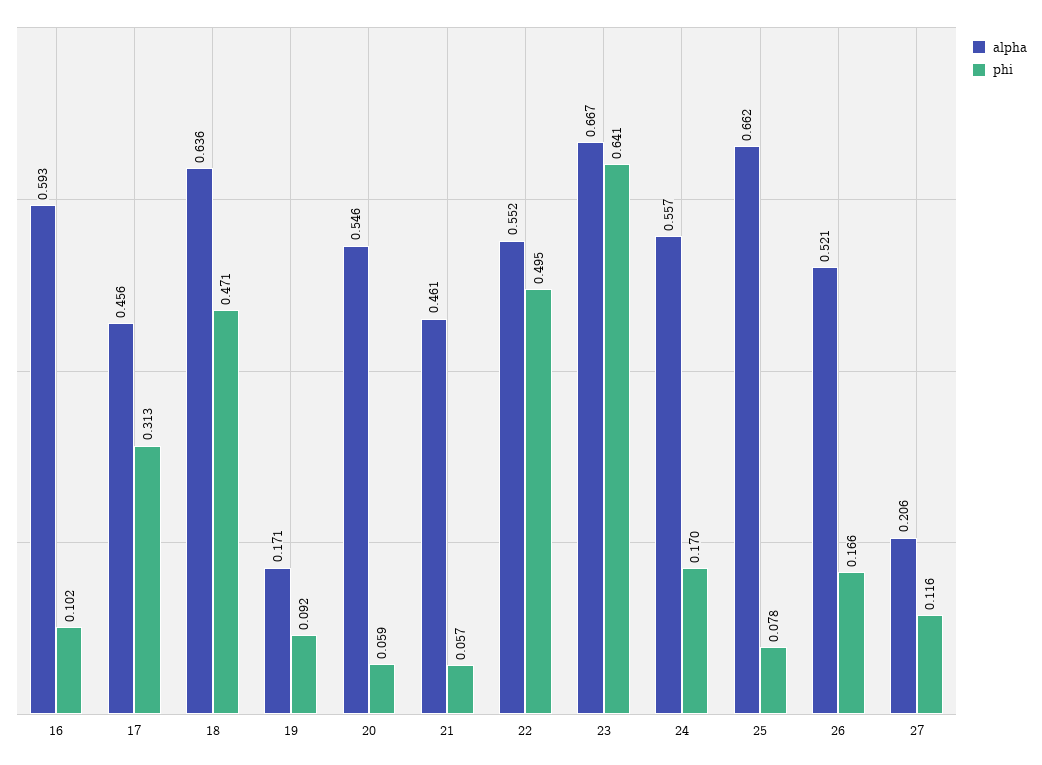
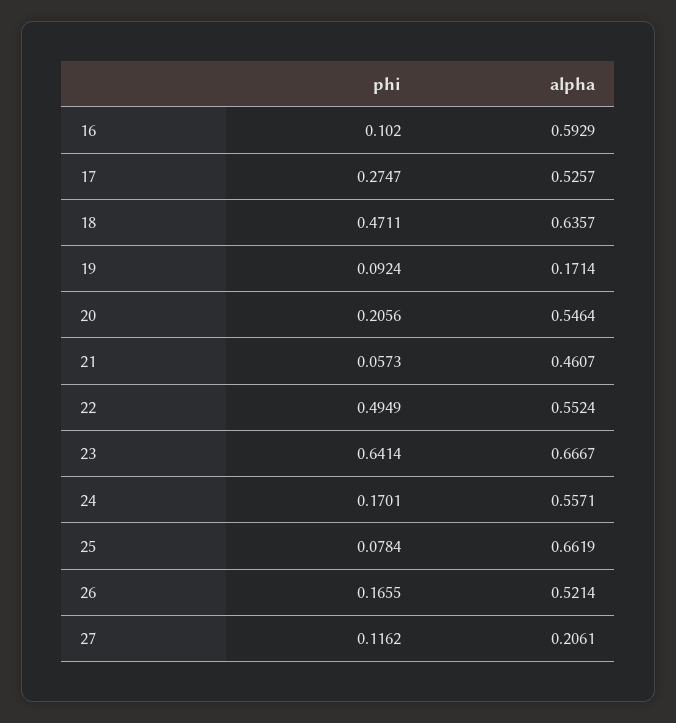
  {
    "alpha": {
      "16": 0.5929,
-     "17": 0.456,
+     "17": 0.5257,
      "18": 0.6357,
      "19": 0.1714,
      "20": 0.5464,
      "21": 0.4607,
      "22": 0.5524,
      "23": 0.6667,
      "24": 0.5571,
      "25": 0.6619,
      "26": 0.5214,
      "27": 0.2061
    },
    "phi": {
      "16": 0.102,
-     "17": 0.313,
+     "17": 0.2747,
      "18": 0.4711,
      "19": 0.0924,
-     "20": 0.059,
+     "20": 0.2056,
      "21": 0.0573,
      "22": 0.4949,
      "23": 0.6414,
      "24": 0.1701,
      "25": 0.0784,
      "26": 0.1655,
      "27": 0.1162
    }
  }

